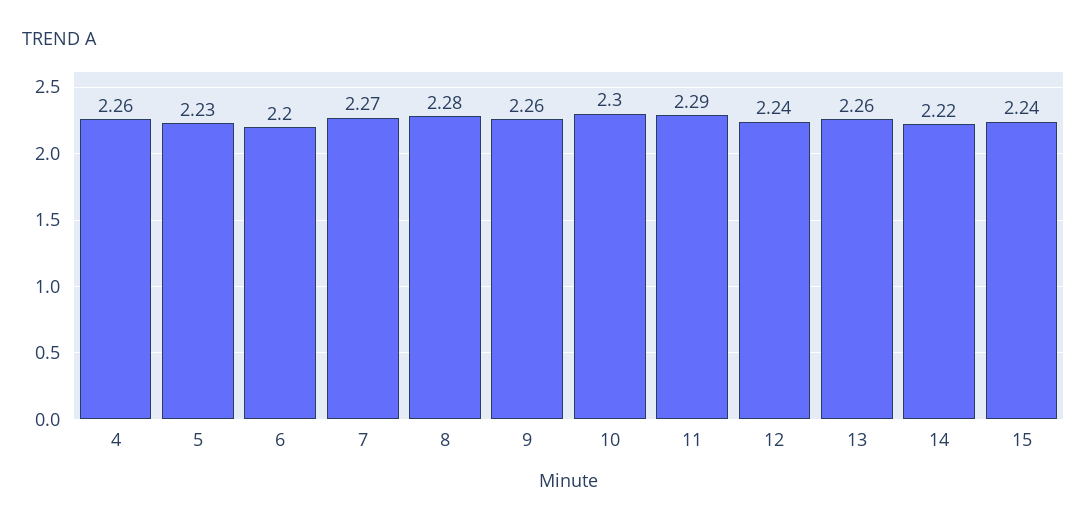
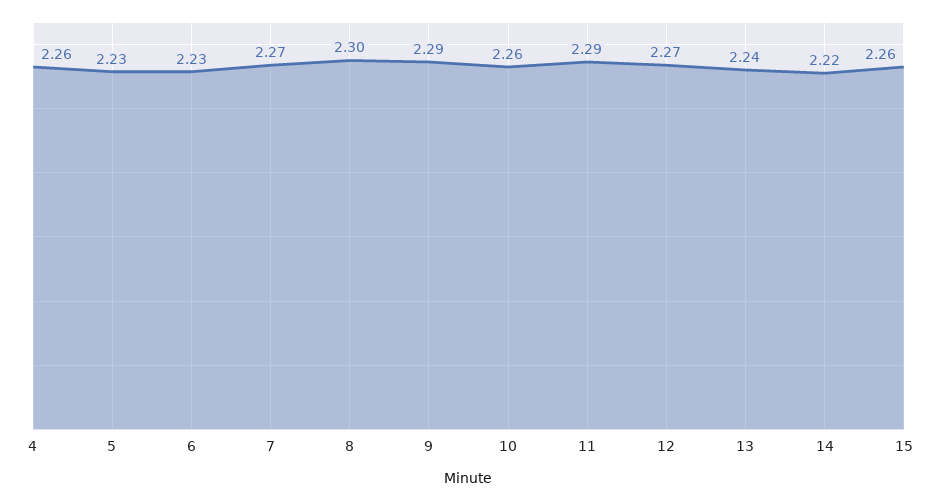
  {
    "4": 2.26,
    "5": 2.23,
-   "6": 2.2,
+   "6": 2.23,
    "7": 2.27,
-   "8": 2.28,
+   "8": 2.3,
-   "9": 2.26,
+   "9": 2.29,
-   "10": 2.3,
+   "10": 2.26,
    "11": 2.29,
-   "12": 2.24,
+   "12": 2.27,
-   "13": 2.26,
+   "13": 2.24,
    "14": 2.22,
-   "15": 2.24
+   "15": 2.26
  }

